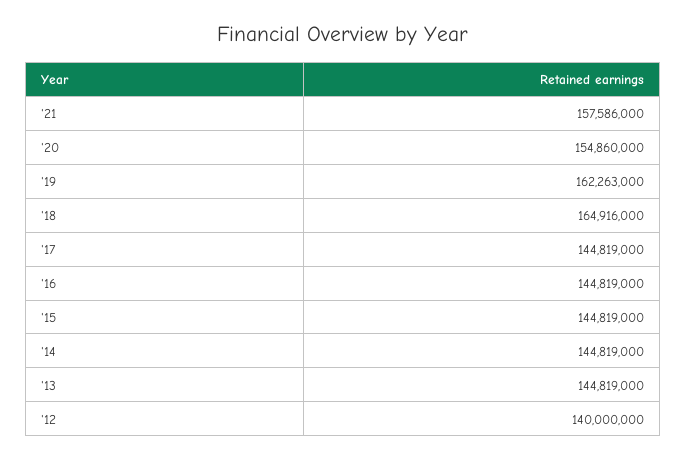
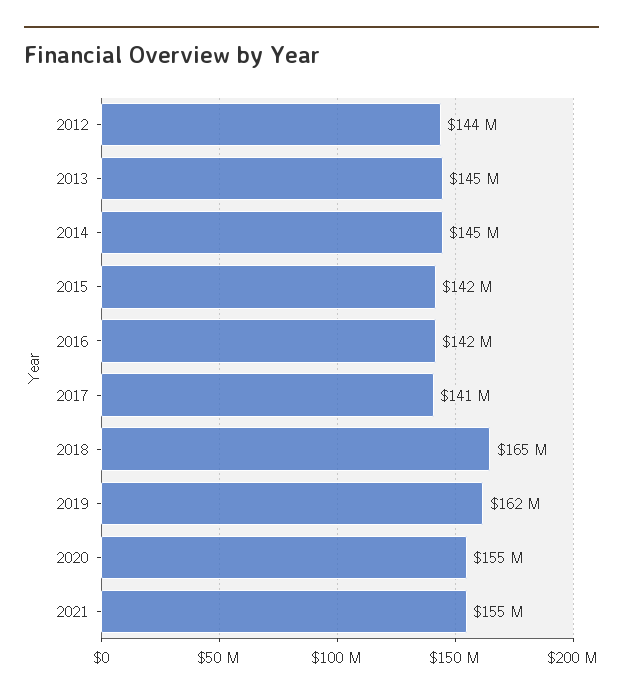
  {
-   "'21": 157586000,
+   "'21": 155000000,
    "'20": 154860000,
    "'19": 162263000,
    "'18": 164916000,
-   "'17": 144819000,
+   "'17": 141000000,
-   "'16": 144819000,
+   "'16": 142000000,
-   "'15": 144819000,
+   "'15": 142000000,
    "'14": 144819000,
    "'13": 144819000,
-   "'12": 140000000
+   "'12": 144000000
  }

